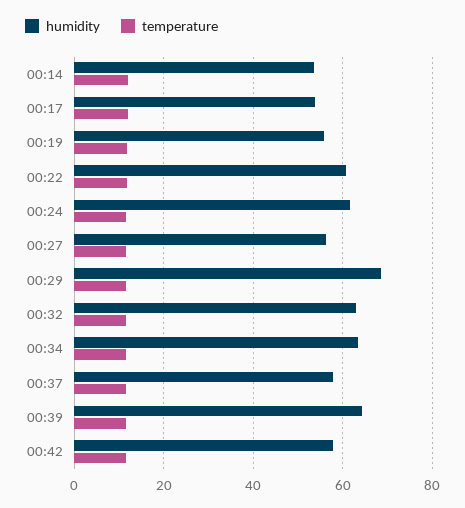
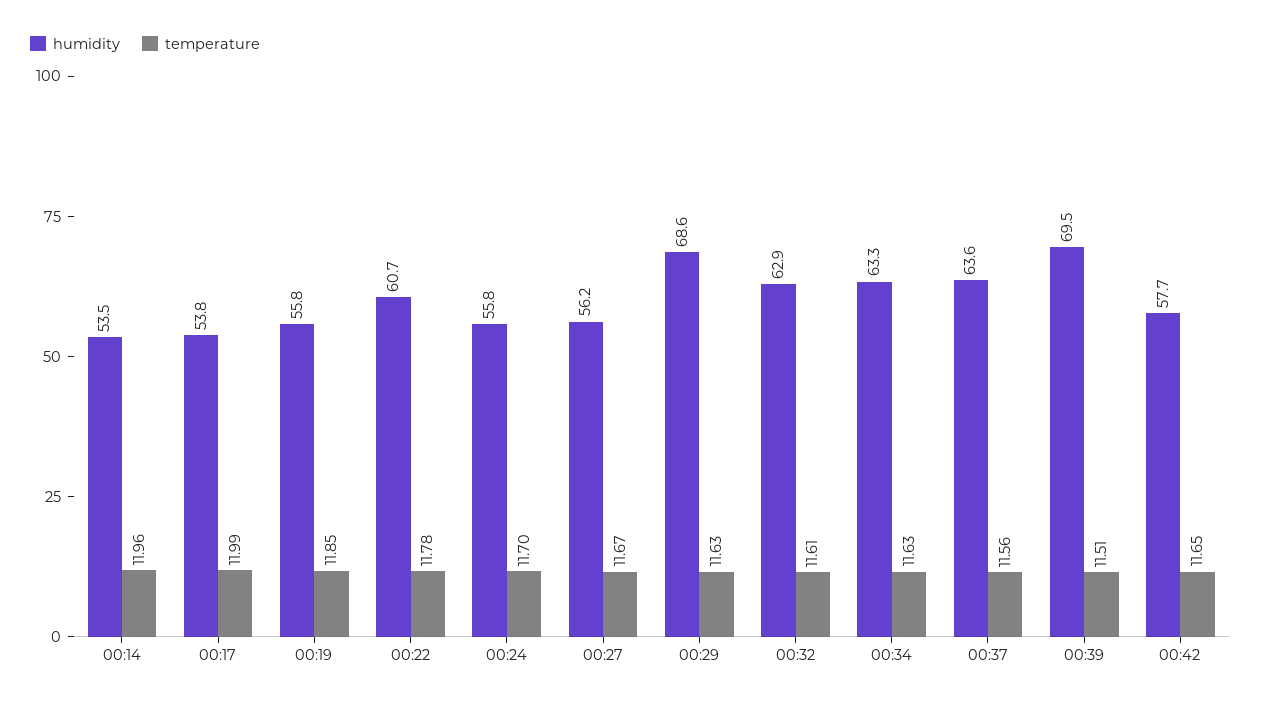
  {
    "humidity": {
      "00:14": 53.5,
      "00:17": 53.8,
      "00:19": 55.8,
      "00:22": 60.7,
-     "00:24": 62,
+     "00:24": 55.8,
      "00:27": 56.2,
      "00:29": 68.6,
      "00:32": 62.9,
      "00:34": 63.3,
-     "00:37": 58,
+     "00:37": 63.6,
-     "00:39": 64,
+     "00:39": 69.5,
      "00:42": 57.7
    },
    "temperature": {
      "00:14": 11.96,
      "00:17": 11.99,
      "00:19": 11.85,
      "00:22": 11.78,
      "00:24": 11.7,
      "00:27": 11.67,
      "00:29": 11.63,
      "00:32": 11.61,
      "00:34": 11.63,
      "00:37": 11.56,
      "00:39": 11.51,
      "00:42": 11.65
    }
  }

